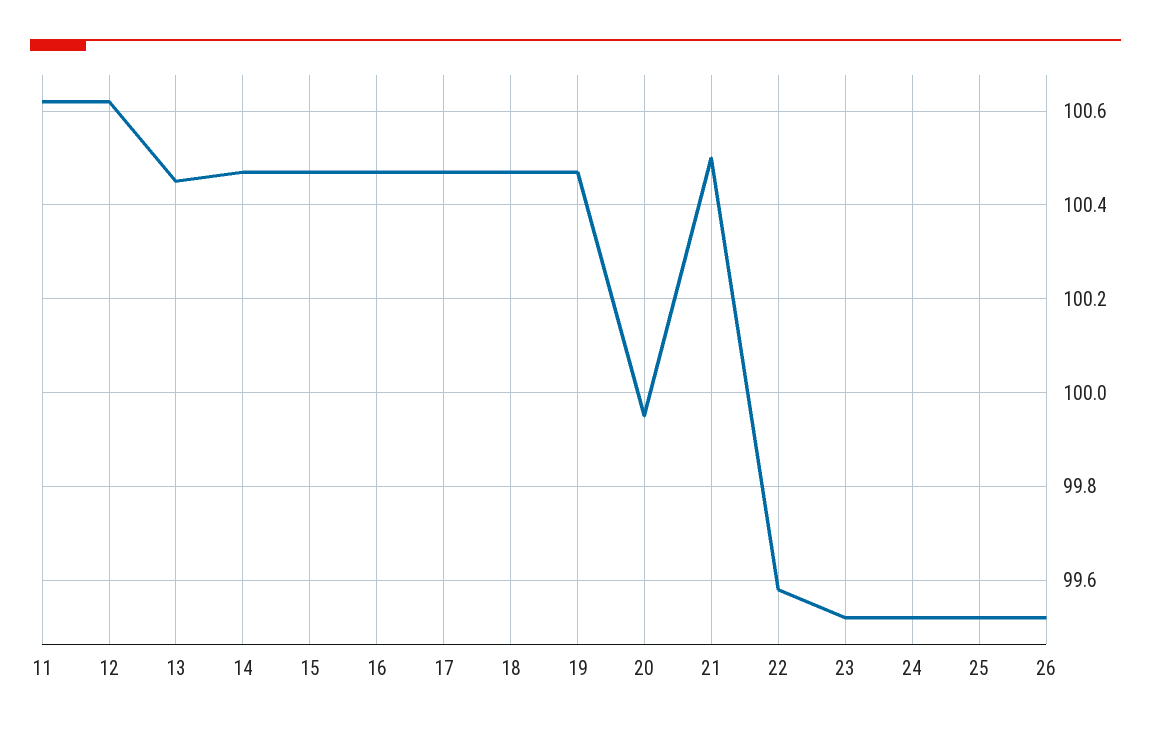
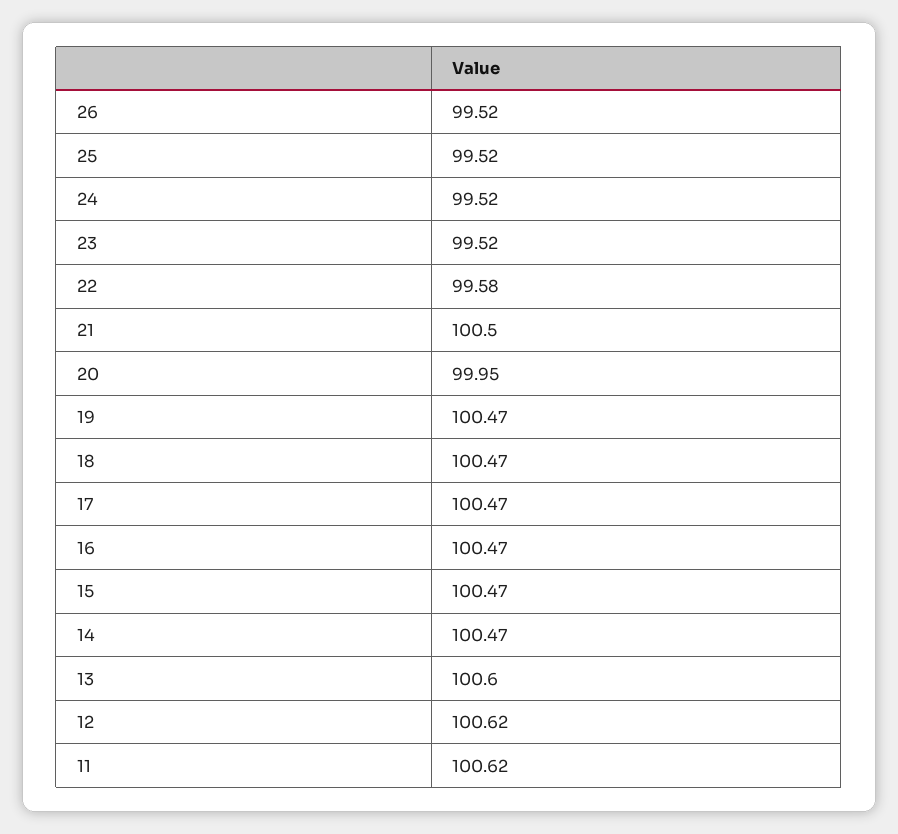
  {
    "11": 100.62,
    "12": 100.62,
-   "13": 100.45,
+   "13": 100.6,
    "14": 100.47,
    "15": 100.47,
    "16": 100.47,
    "17": 100.47,
    "18": 100.47,
    "19": 100.47,
    "20": 99.95,
    "21": 100.5,
    "22": 99.58,
    "23": 99.52,
    "24": 99.52,
    "25": 99.52,
    "26": 99.52
  }

